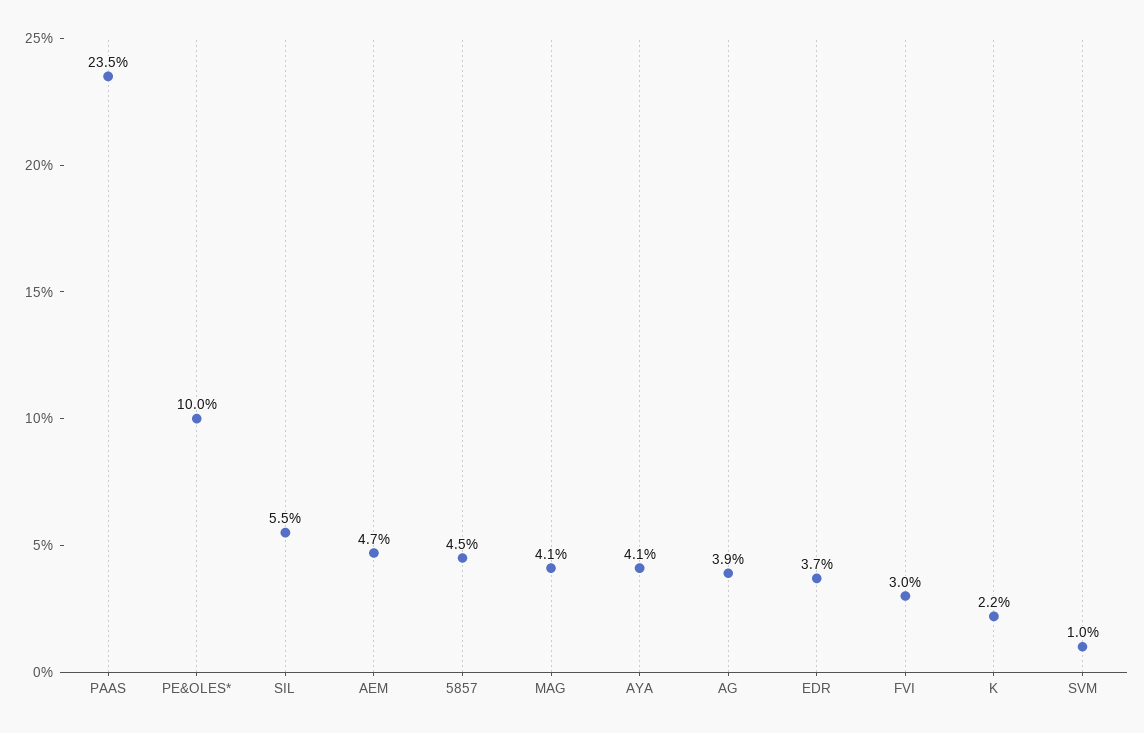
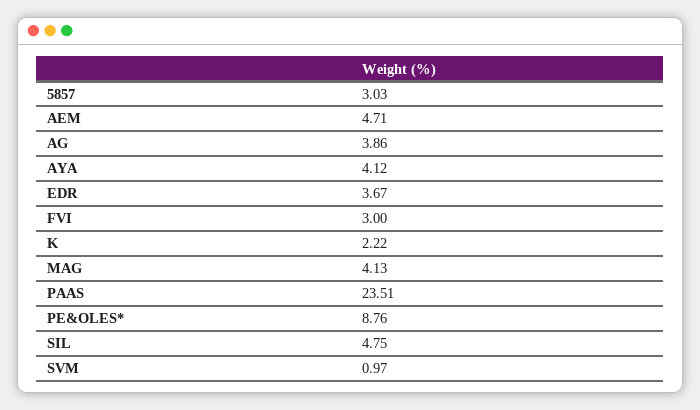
  {
    "PAAS": 23.51,
-   "PE&OLES*": 10,
+   "PE&OLES*": 8.76,
-   "SIL": 5.5,
+   "SIL": 4.75,
    "AEM": 4.71,
-   "5857": 4.5,
+   "5857": 3.03,
    "MAG": 4.13,
    "AYA": 4.12,
    "AG": 3.86,
    "EDR": 3.67,
    "FVI": 3,
    "K": 2.22,
    "SVM": 0.97
  }

